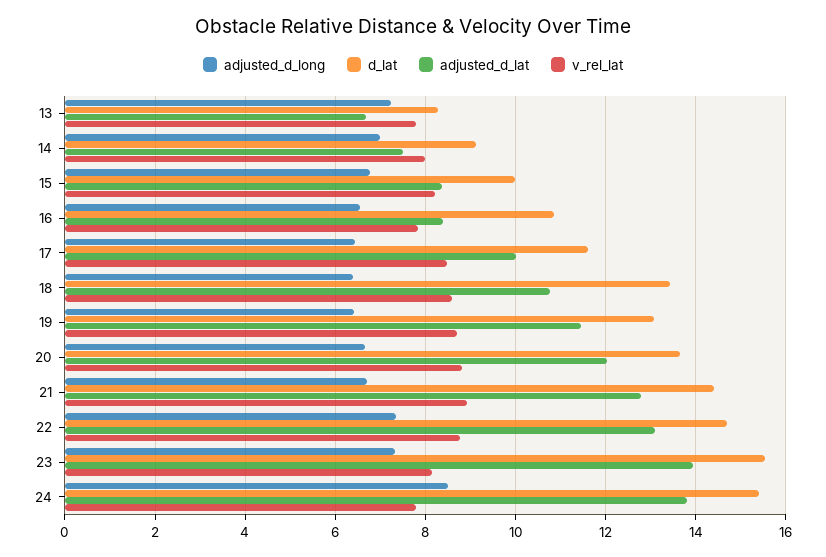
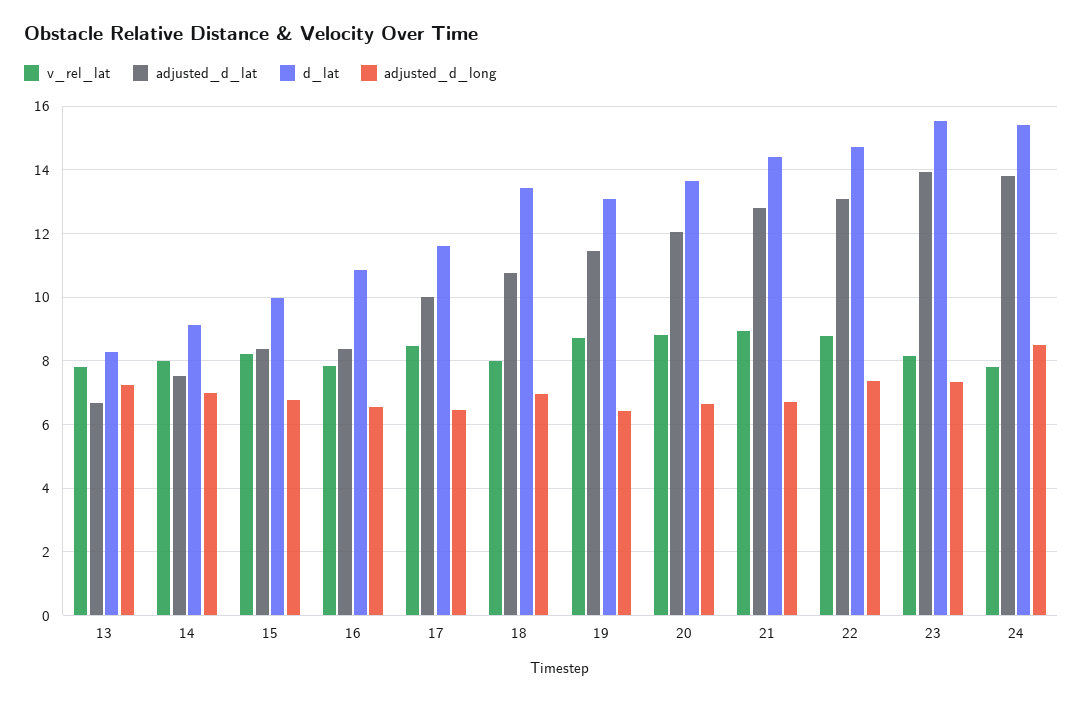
  {
    "adjusted_d_long": {
      "13": 7.2,
      "14": 7,
      "15": 6.8,
      "16": 6.6,
      "17": 6.4,
-     "18": 6.4,
+     "18": 7,
      "19": 6.4,
      "20": 6.6,
      "21": 6.8,
      "22": 7.4,
      "23": 7.4,
      "24": 8.6
    },
    "d_lat": {
      "13": 8.2,
      "14": 9.2,
      "15": 10,
      "16": 10.8,
      "17": 11.6,
      "18": 13.4,
      "19": 13,
      "20": 13.6,
      "21": 14.4,
      "22": 14.8,
      "23": 15.6,
      "24": 15.4
    },
    "adjusted_d_lat": {
      "13": 6.6,
      "14": 7.6,
      "15": 8.4,
      "16": 8.4,
      "17": 10,
      "18": 10.8,
      "19": 11.4,
      "20": 12,
      "21": 12.8,
      "22": 13,
      "23": 14,
      "24": 13.8
    },
    "v_rel_lat": {
      "13": 7.8,
      "14": 8,
      "15": 8.2,
      "16": 7.8,
      "17": 8.4,
-     "18": 8.6,
+     "18": 8,
      "19": 8.8,
      "20": 8.8,
      "21": 9,
      "22": 8.8,
      "23": 8.2,
      "24": 7.8
    }
  }

